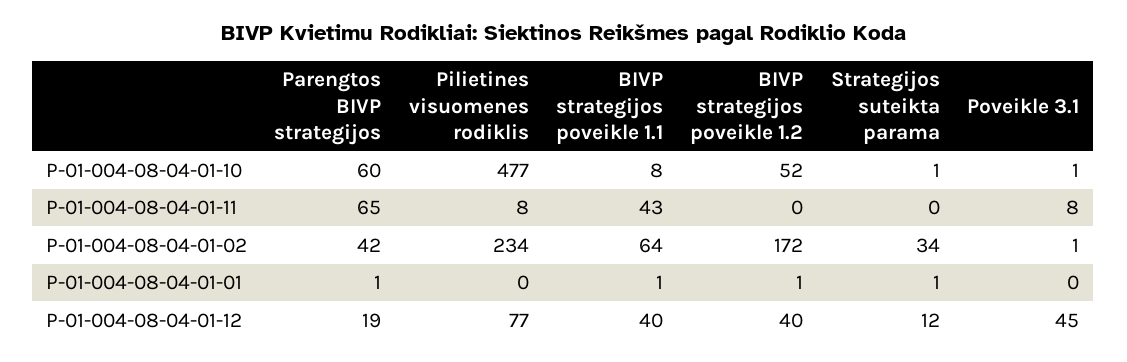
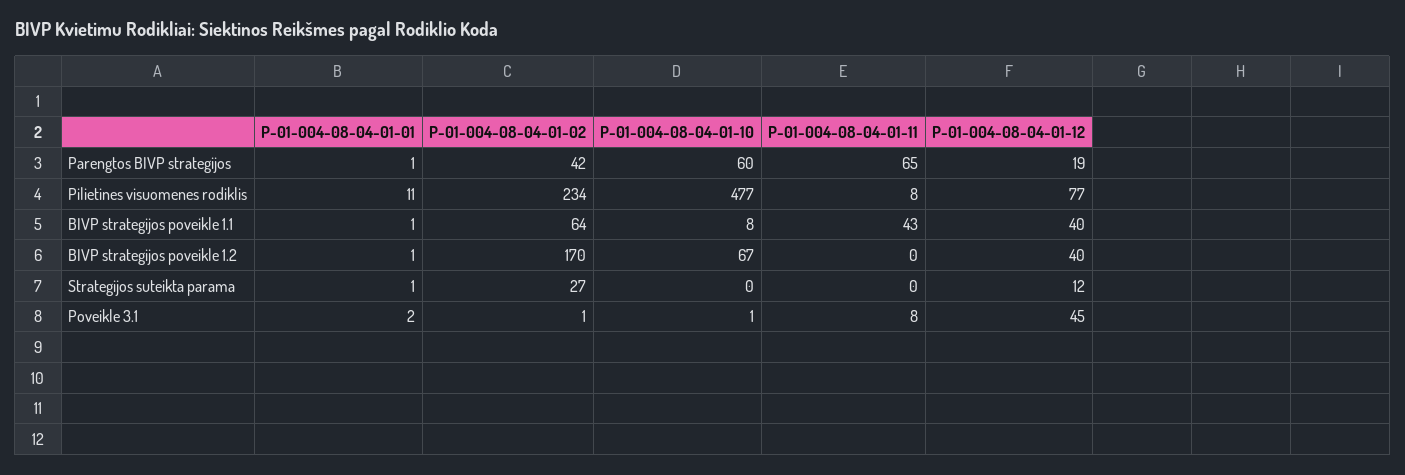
  {
    "Parengtos BIVP strategijos": {
      "P-01-004-08-04-01-10": 60,
      "P-01-004-08-04-01-11": 65,
      "P-01-004-08-04-01-02": 42,
      "P-01-004-08-04-01-01": 1,
      "P-01-004-08-04-01-12": 19
    },
    "Pilietines visuomenes rodiklis": {
      "P-01-004-08-04-01-10": 477,
      "P-01-004-08-04-01-11": 8,
      "P-01-004-08-04-01-02": 234,
-     "P-01-004-08-04-01-01": 0,
+     "P-01-004-08-04-01-01": 11,
      "P-01-004-08-04-01-12": 77
    },
    "BIVP strategijos poveikle 1.1": {
      "P-01-004-08-04-01-10": 8,
      "P-01-004-08-04-01-11": 43,
      "P-01-004-08-04-01-02": 64,
      "P-01-004-08-04-01-01": 1,
      "P-01-004-08-04-01-12": 40
    },
    "BIVP strategijos poveikle 1.2": {
-     "P-01-004-08-04-01-10": 52,
+     "P-01-004-08-04-01-10": 67,
      "P-01-004-08-04-01-11": 0,
-     "P-01-004-08-04-01-02": 172,
+     "P-01-004-08-04-01-02": 170,
      "P-01-004-08-04-01-01": 1,
      "P-01-004-08-04-01-12": 40
    },
    "Strategijos suteikta parama": {
-     "P-01-004-08-04-01-10": 1,
+     "P-01-004-08-04-01-10": 0,
      "P-01-004-08-04-01-11": 0,
-     "P-01-004-08-04-01-02": 34,
+     "P-01-004-08-04-01-02": 27,
      "P-01-004-08-04-01-01": 1,
      "P-01-004-08-04-01-12": 12
    },
    "Poveikle 3.1": {
      "P-01-004-08-04-01-10": 1,
      "P-01-004-08-04-01-11": 8,
      "P-01-004-08-04-01-02": 1,
-     "P-01-004-08-04-01-01": 0,
+     "P-01-004-08-04-01-01": 2,
      "P-01-004-08-04-01-12": 45
    }
  }

